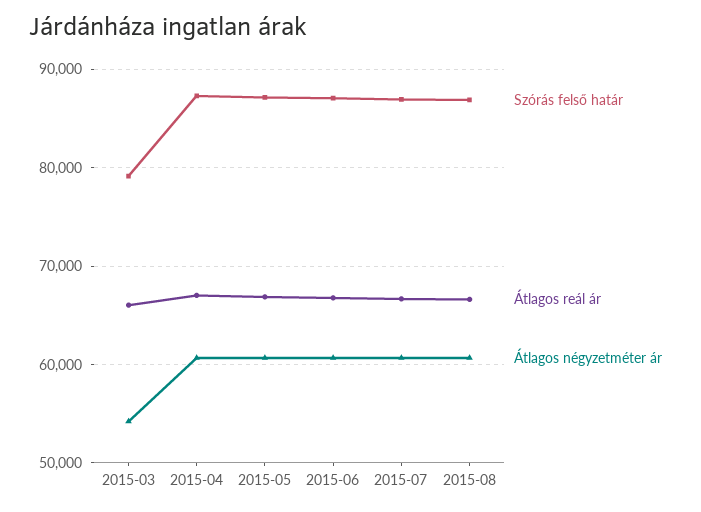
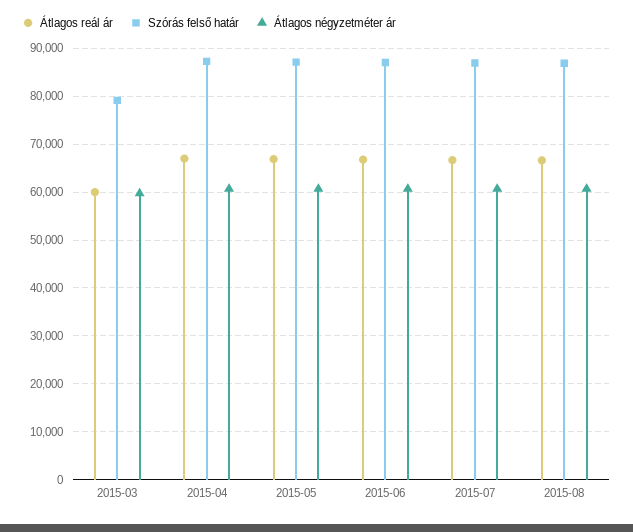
  {
    "Szórás felső határ": {
      "2015-03": 79000,
      "2015-04": 87000,
      "2015-05": 87000,
      "2015-06": 87000,
      "2015-07": 87000,
      "2015-08": 87000
    },
    "Átlagos reál ár": {
-     "2015-03": 66000,
+     "2015-03": 60000,
      "2015-04": 67000,
      "2015-05": 67000,
      "2015-06": 67000,
      "2015-07": 67000,
      "2015-08": 67000
    },
    "Átlagos négyzetméter ár": {
-     "2015-03": 54000,
+     "2015-03": 60000,
      "2015-04": 61000,
      "2015-05": 61000,
      "2015-06": 61000,
      "2015-07": 61000,
      "2015-08": 61000
    }
  }

